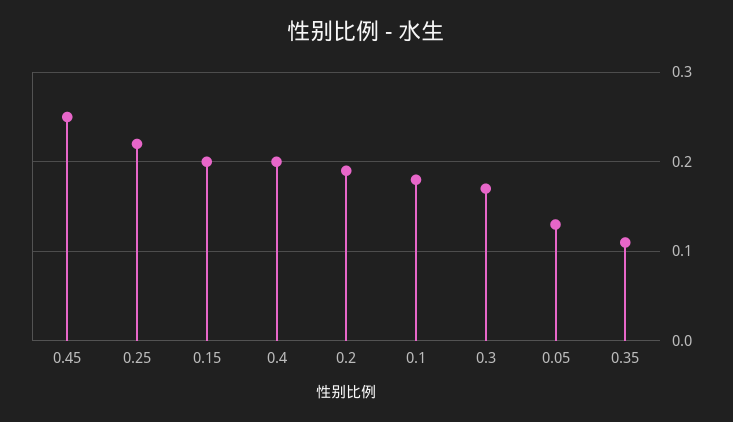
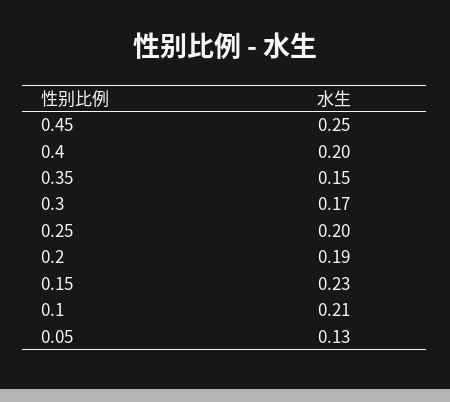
  {
    "0.45": 0.25,
-   "0.25": 0.22,
+   "0.25": 0.2,
-   "0.15": 0.2,
+   "0.15": 0.23,
    "0.4": 0.2,
    "0.2": 0.19,
-   "0.1": 0.18,
+   "0.1": 0.21,
    "0.3": 0.17,
    "0.05": 0.13,
-   "0.35": 0.11
+   "0.35": 0.15
  }

